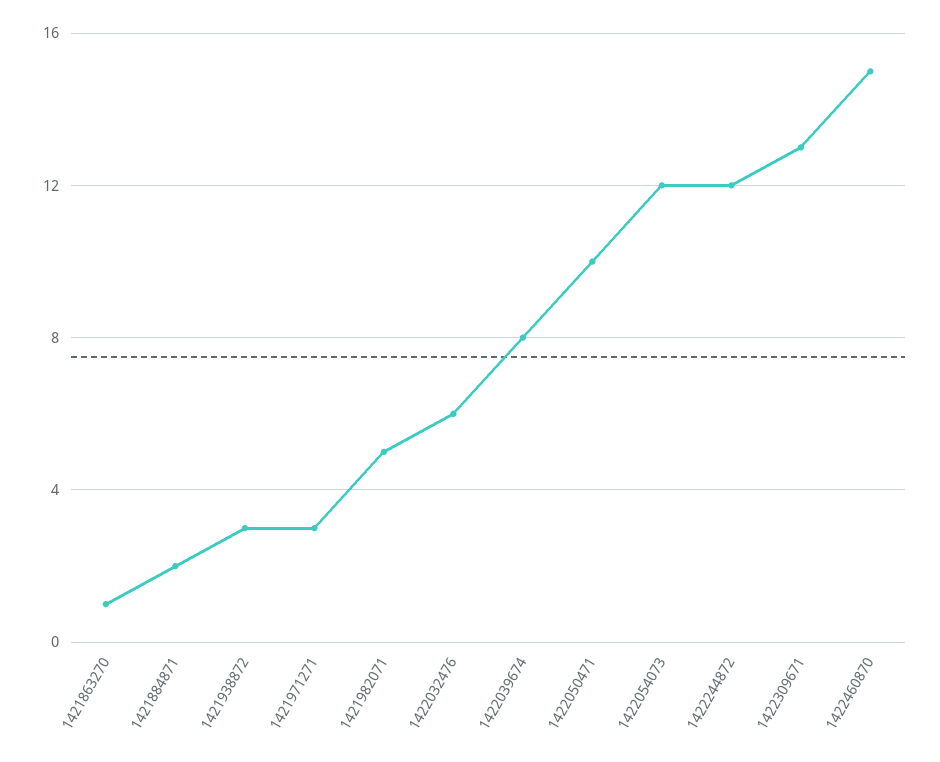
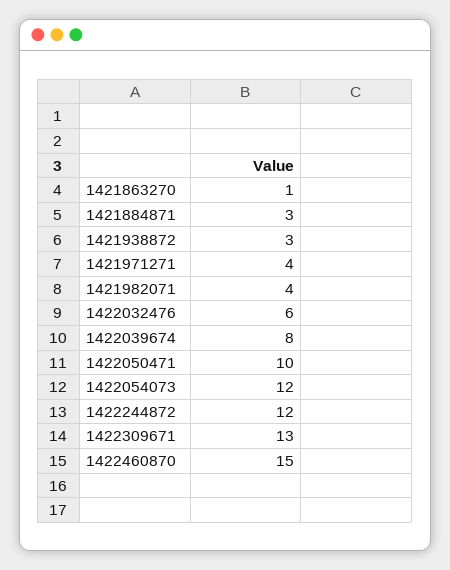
  {
    "1421863270": 1,
-   "1421884871": 2,
+   "1421884871": 3,
    "1421938872": 3,
-   "1421971271": 3,
+   "1421971271": 4,
-   "1421982071": 5,
+   "1421982071": 4,
    "1422032476": 6,
    "1422039674": 8,
    "1422050471": 10,
    "1422054073": 12,
    "1422244872": 12,
    "1422309671": 13,
    "1422460870": 15
  }

